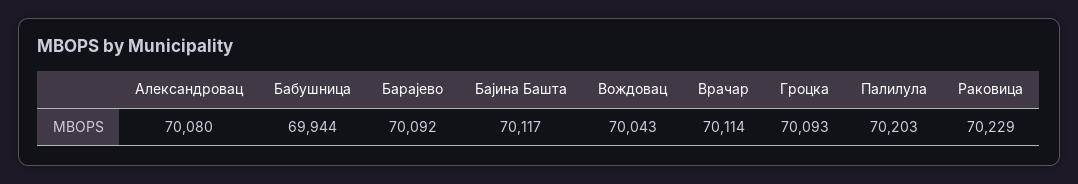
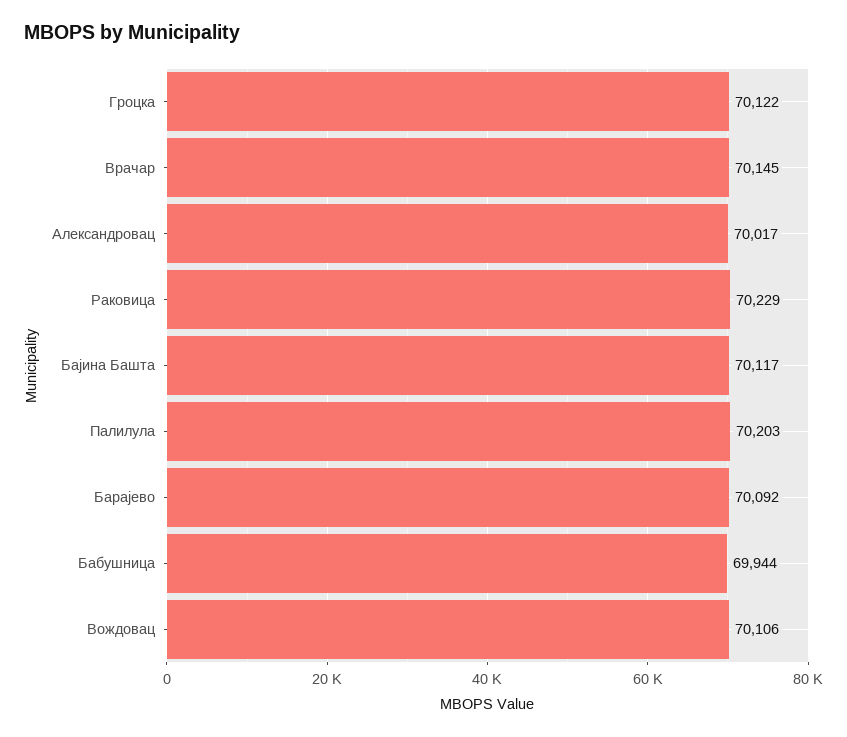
  {
-   "Александровац": 70080,
+   "Александровац": 70017,
    "Бабушница": 69944,
    "Барајево": 70092,
    "Бајина Башта": 70117,
-   "Вождовац": 70043,
+   "Вождовац": 70106,
-   "Врачар": 70114,
+   "Врачар": 70145,
-   "Гроцка": 70093,
+   "Гроцка": 70122,
    "Палилула": 70203,
    "Раковица": 70229
  }

